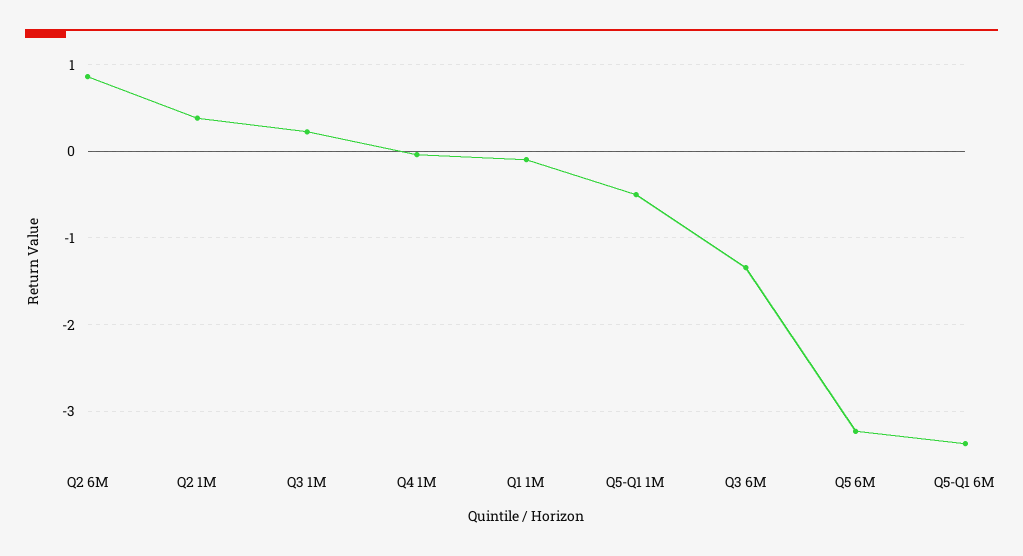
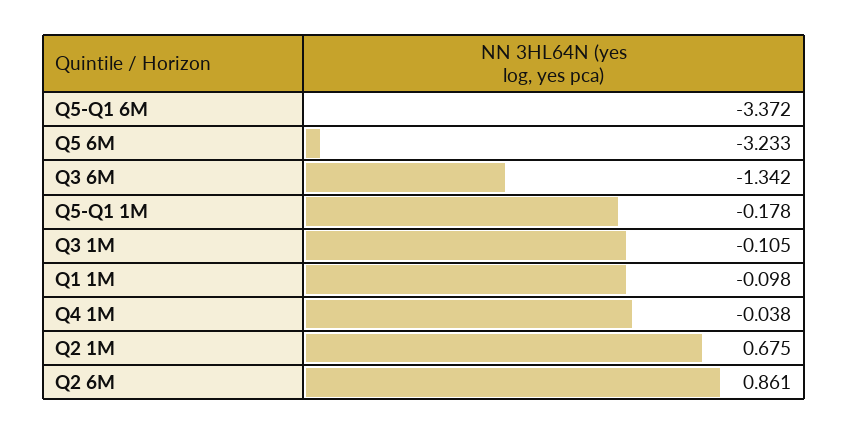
  {
    "Q2 6M": 0.861,
-   "Q2 1M": 0.4,
+   "Q2 1M": 0.675,
-   "Q3 1M": 0.2,
+   "Q3 1M": -0.105,
    "Q4 1M": -0.038,
    "Q1 1M": -0.098,
-   "Q5-Q1 1M": -0.5,
+   "Q5-Q1 1M": -0.178,
    "Q3 6M": -1.342,
    "Q5 6M": -3.233,
    "Q5-Q1 6M": -3.372
  }

